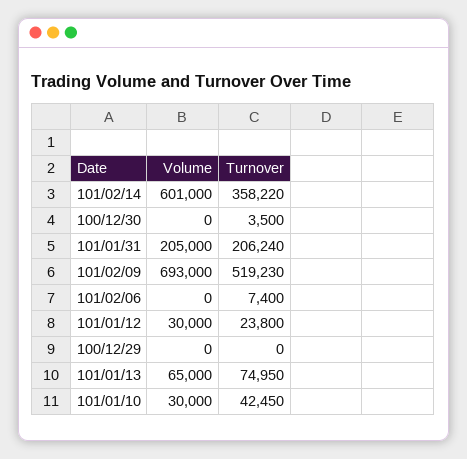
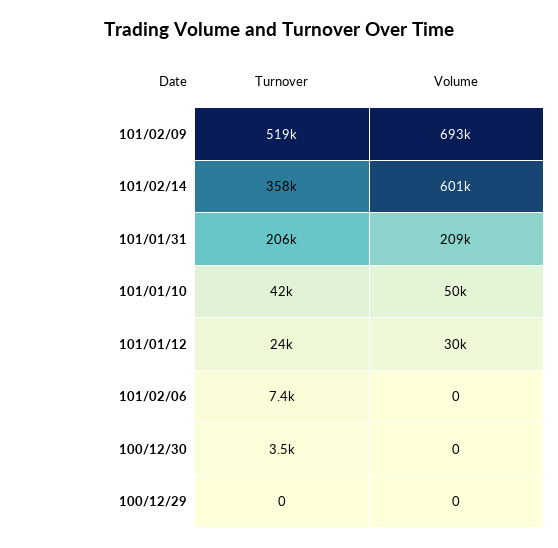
  {
    "Volume": {
      "101/02/14": 601000,
      "100/12/30": 0,
-     "101/01/31": 205000,
+     "101/01/31": 209000,
      "101/02/09": 693000,
      "101/02/06": 0,
      "101/01/12": 30000,
      "100/12/29": 0,
-     "101/01/13": 65000,
-     "101/01/10": 30000
+     "101/01/10": 50000
    },
    "Turnover": {
      "101/02/14": 358220,
      "100/12/30": 3500,
      "101/01/31": 206240,
      "101/02/09": 519230,
      "101/02/06": 7400,
      "101/01/12": 23800,
      "100/12/29": 0,
-     "101/01/13": 74950,
      "101/01/10": 42450
    }
  }

